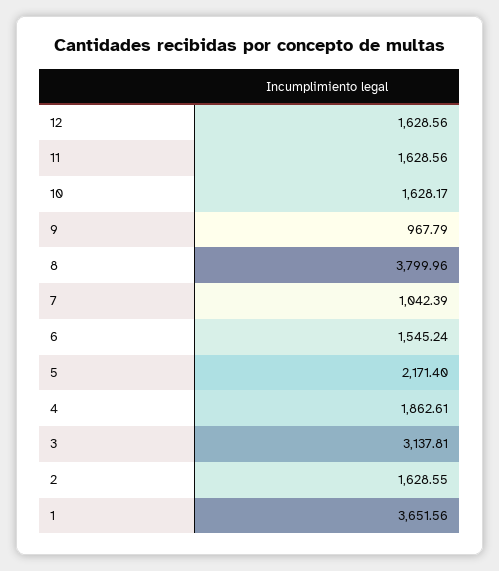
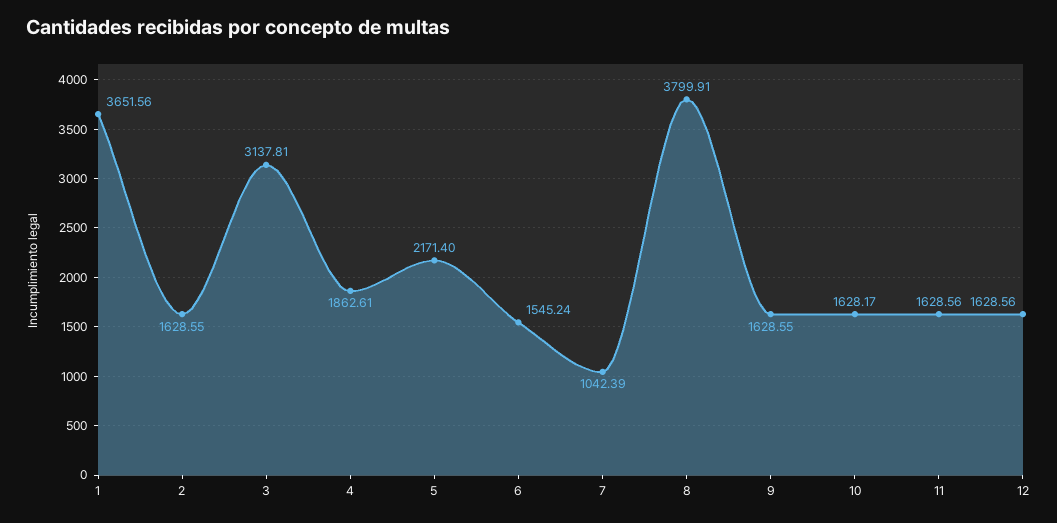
  {
    "12": 1628.56,
    "11": 1628.56,
    "10": 1628.17,
-   "9": 967.79,
+   "9": 1628.55,
-   "8": 3799.96,
+   "8": 3799.91,
    "7": 1042.39,
    "6": 1545.24,
    "5": 2171.4,
    "4": 1862.61,
    "3": 3137.81,
    "2": 1628.55,
    "1": 3651.56
  }

